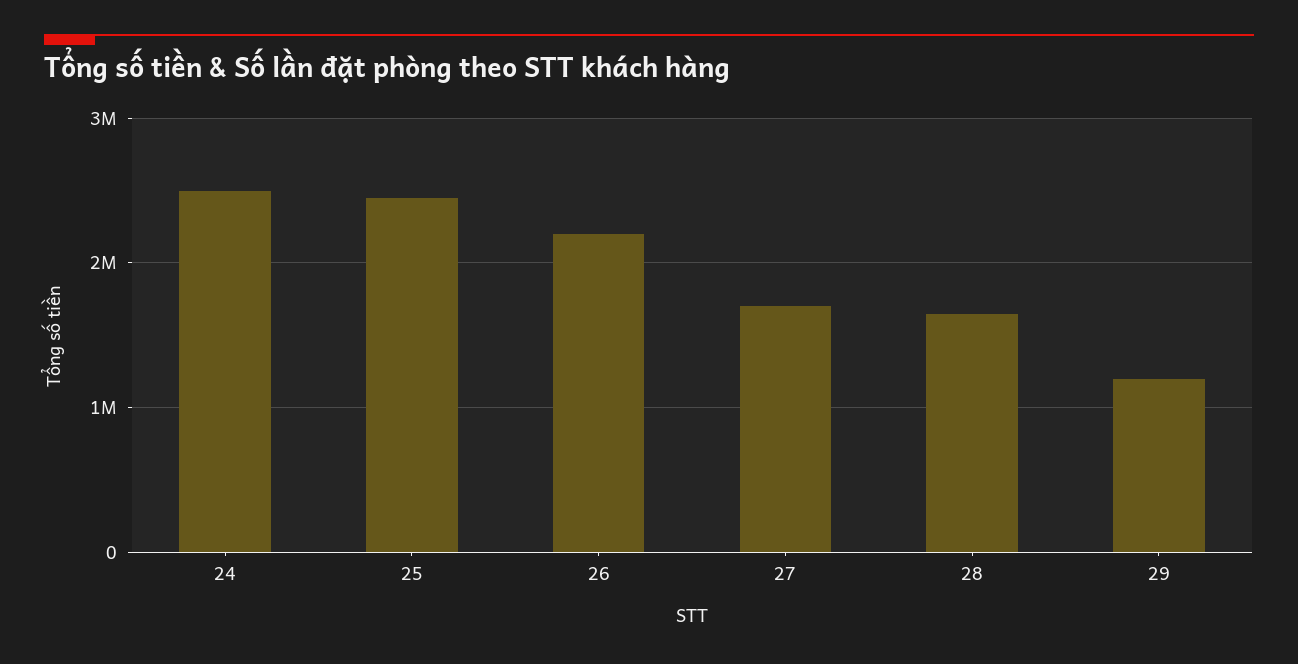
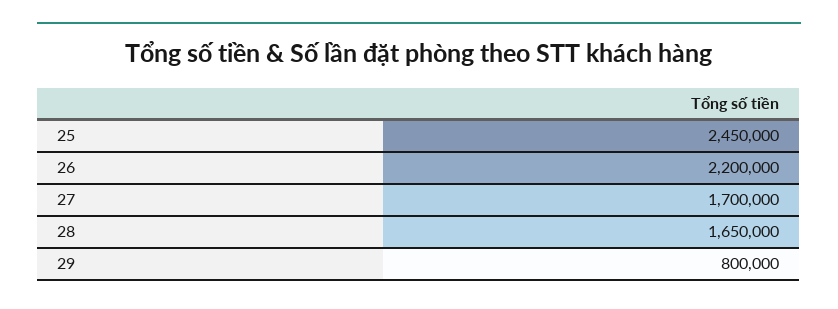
  {
-   "24": 2500000,
    "25": 2450000,
    "26": 2200000,
    "27": 1700000,
    "28": 1650000,
-   "29": 1200000
+   "29": 800000
  }

